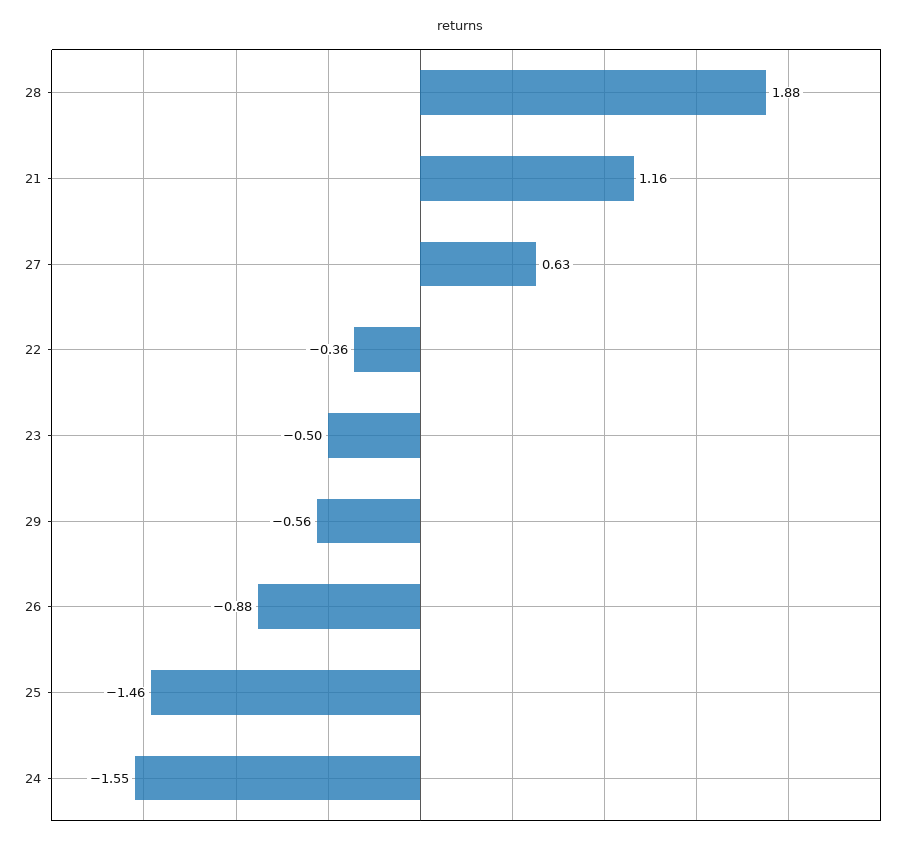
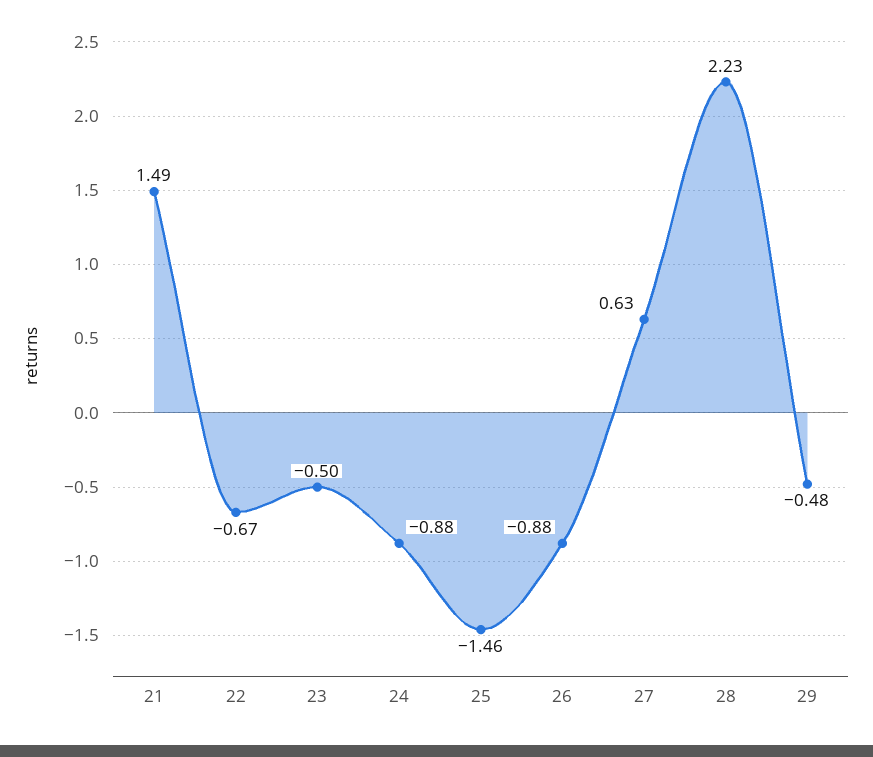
  {
-   "28": 1.88,
+   "28": 2.23,
-   "21": 1.16,
+   "21": 1.49,
    "27": 0.63,
-   "22": -0.36,
+   "22": -0.67,
    "23": -0.5,
-   "29": -0.56,
+   "29": -0.48,
    "26": -0.88,
    "25": -1.46,
-   "24": -1.55
+   "24": -0.88
  }

